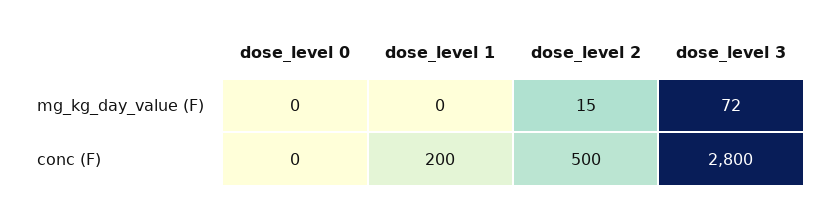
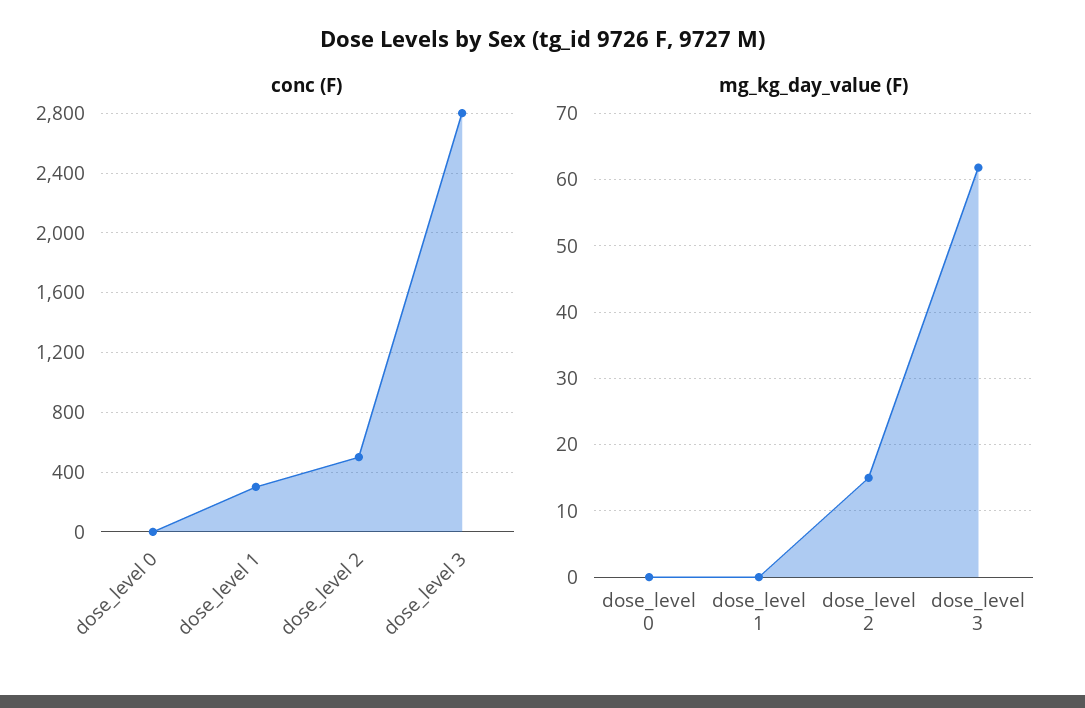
  {
    "mg_kg_day_value (F)": {
      "dose_level 0": 0,
      "dose_level 1": 0,
      "dose_level 2": 15,
-     "dose_level 3": 72
+     "dose_level 3": 62
    },
    "conc (F)": {
      "dose_level 0": 0,
-     "dose_level 1": 200,
+     "dose_level 1": 300,
      "dose_level 2": 500,
      "dose_level 3": 2800
    }
  }

